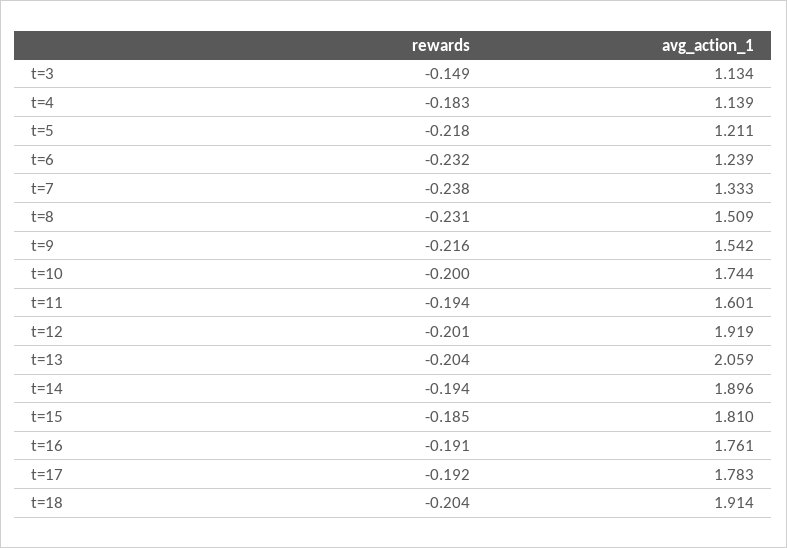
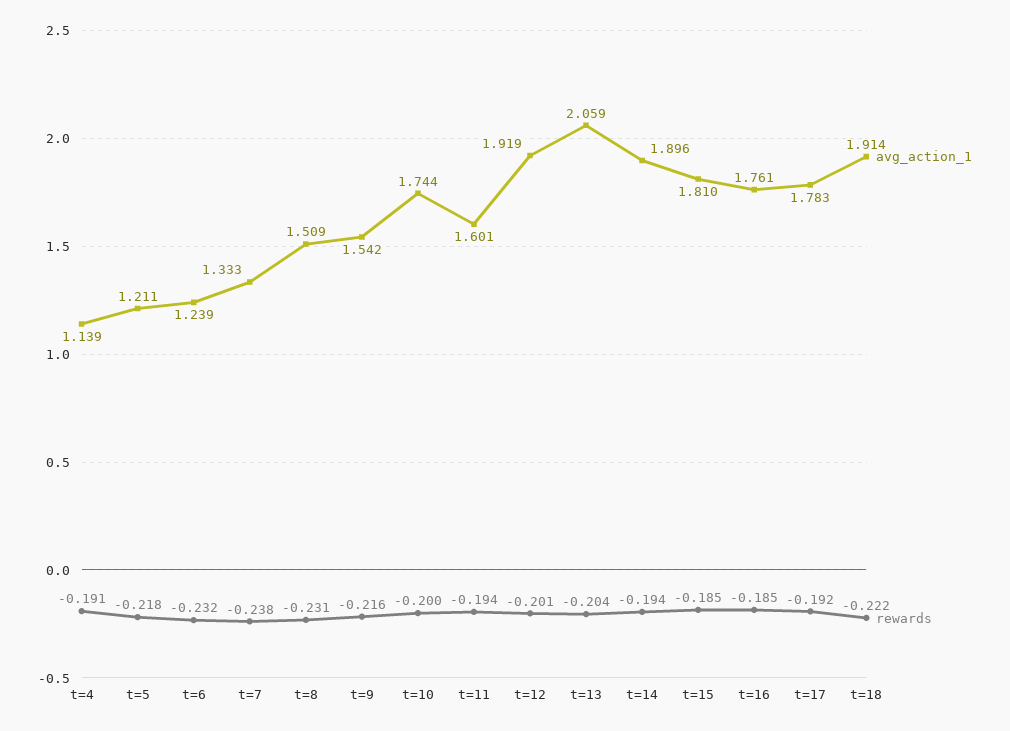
  {
    "rewards": {
-     "t=3": -0.149,
-     "t=4": -0.183,
+     "t=4": -0.191,
      "t=5": -0.218,
      "t=6": -0.232,
      "t=7": -0.238,
      "t=8": -0.231,
      "t=9": -0.216,
      "t=10": -0.2,
      "t=11": -0.194,
      "t=12": -0.201,
      "t=13": -0.204,
      "t=14": -0.194,
      "t=15": -0.185,
-     "t=16": -0.191,
+     "t=16": -0.185,
      "t=17": -0.192,
-     "t=18": -0.204
+     "t=18": -0.222
    },
    "avg_action_1": {
-     "t=3": 1.134,
      "t=4": 1.139,
      "t=5": 1.211,
      "t=6": 1.239,
      "t=7": 1.333,
      "t=8": 1.509,
      "t=9": 1.542,
      "t=10": 1.744,
      "t=11": 1.601,
      "t=12": 1.919,
      "t=13": 2.059,
      "t=14": 1.896,
      "t=15": 1.81,
      "t=16": 1.761,
      "t=17": 1.783,
      "t=18": 1.914
    }
  }

